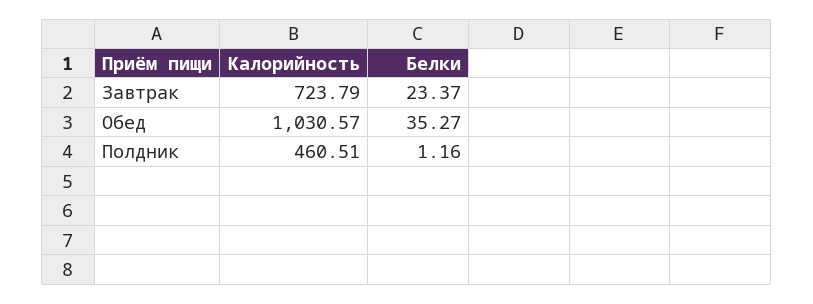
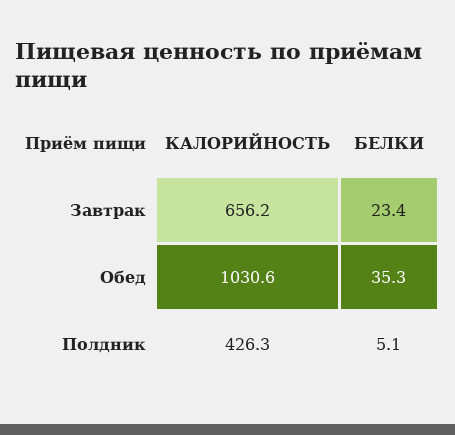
  {
    "Калорийность": {
-     "Завтрак": 723.79,
+     "Завтрак": 656.2,
      "Обед": 1030.57,
-     "Полдник": 460.51
+     "Полдник": 426.3
    },
    "Белки": {
      "Завтрак": 23.37,
      "Обед": 35.27,
-     "Полдник": 1.16
+     "Полдник": 5.1
    }
  }

